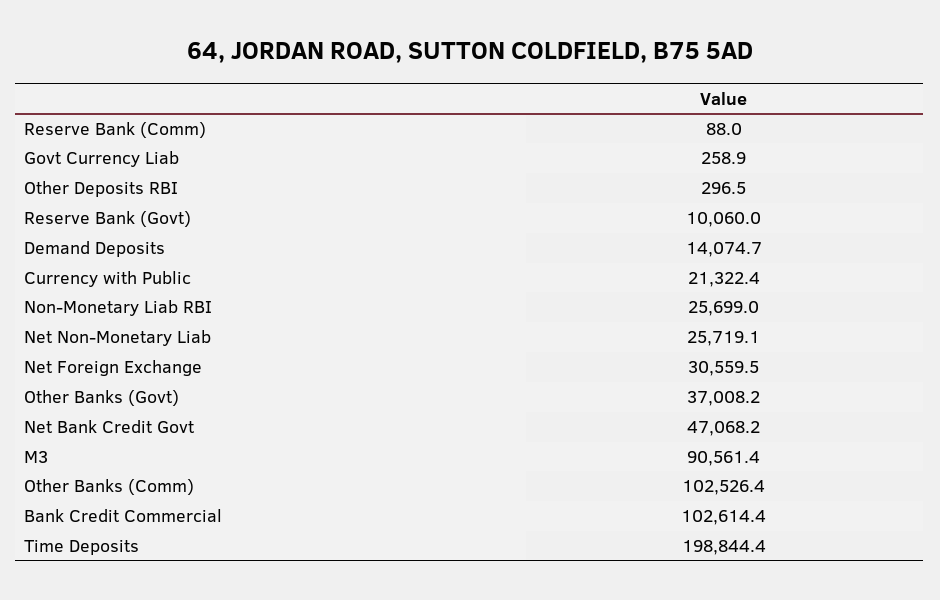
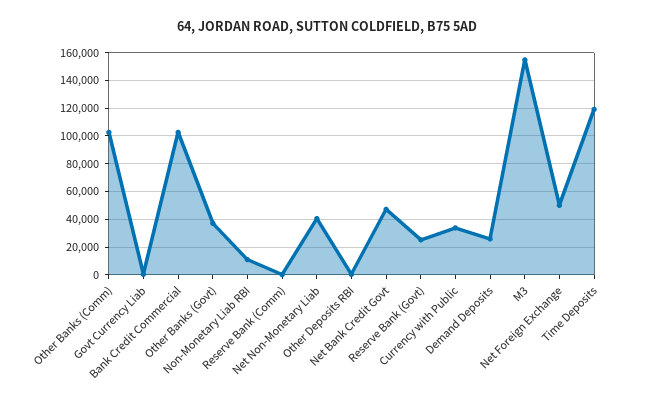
  {
    "Reserve Bank (Comm)": 88,
    "Govt Currency Liab": 258.9,
    "Other Deposits RBI": 296.5,
-   "Reserve Bank (Govt)": 10060,
+   "Reserve Bank (Govt)": 25000,
-   "Demand Deposits": 14074.7,
+   "Demand Deposits": 25000,
-   "Currency with Public": 21322.4,
+   "Currency with Public": 35000,
-   "Non-Monetary Liab RBI": 25699,
+   "Non-Monetary Liab RBI": 10000,
-   "Net Non-Monetary Liab": 25719.1,
+   "Net Non-Monetary Liab": 40000,
-   "Net Foreign Exchange": 30559.5,
+   "Net Foreign Exchange": 50000,
    "Other Banks (Govt)": 37008.2,
    "Net Bank Credit Govt": 47068.2,
-   "M3": 90561.4,
+   "M3": 155000,
    "Other Banks (Comm)": 102526.4,
    "Bank Credit Commercial": 102614.4,
-   "Time Deposits": 198844.4
+   "Time Deposits": 120000
  }

